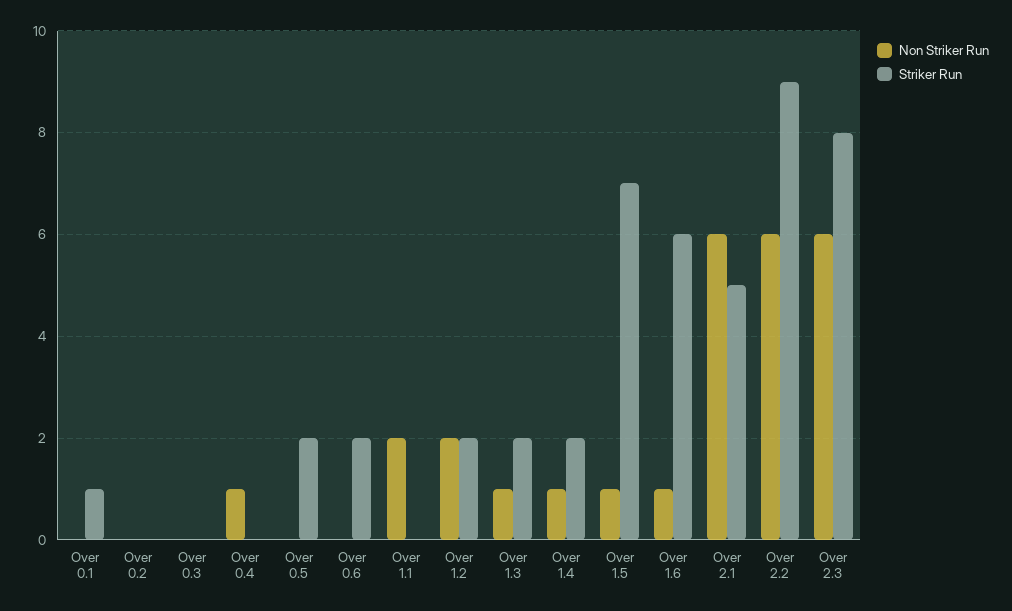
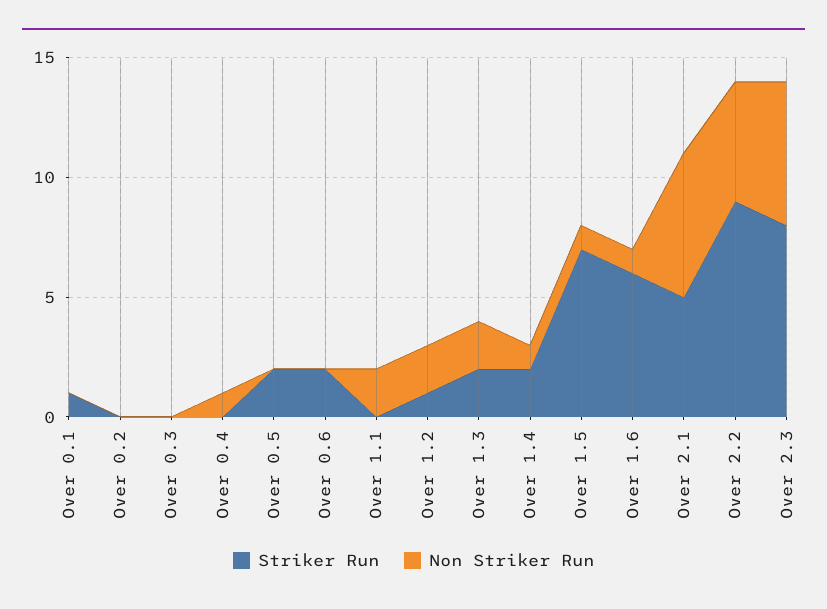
  {
    "Non Striker Run": {
      "Over 0.1": 0,
      "Over 0.2": 0,
      "Over 0.3": 0,
      "Over 0.4": 1,
      "Over 0.5": 0,
      "Over 0.6": 0,
      "Over 1.1": 2,
      "Over 1.2": 2,
-     "Over 1.3": 1,
+     "Over 1.3": 2,
      "Over 1.4": 1,
      "Over 1.5": 1,
      "Over 1.6": 1,
      "Over 2.1": 6,
-     "Over 2.2": 6,
+     "Over 2.2": 5,
      "Over 2.3": 6
    },
    "Striker Run": {
      "Over 0.1": 1,
      "Over 0.2": 0,
      "Over 0.3": 0,
      "Over 0.4": 0,
      "Over 0.5": 2,
      "Over 0.6": 2,
      "Over 1.1": 0,
-     "Over 1.2": 2,
+     "Over 1.2": 1,
      "Over 1.3": 2,
      "Over 1.4": 2,
      "Over 1.5": 7,
      "Over 1.6": 6,
      "Over 2.1": 5,
      "Over 2.2": 9,
      "Over 2.3": 8
    }
  }

